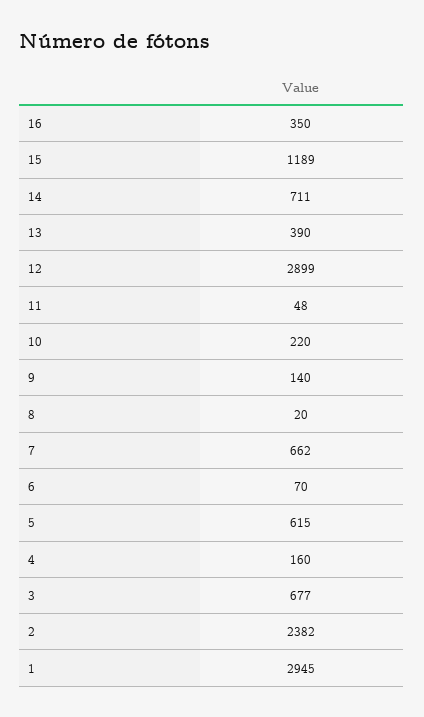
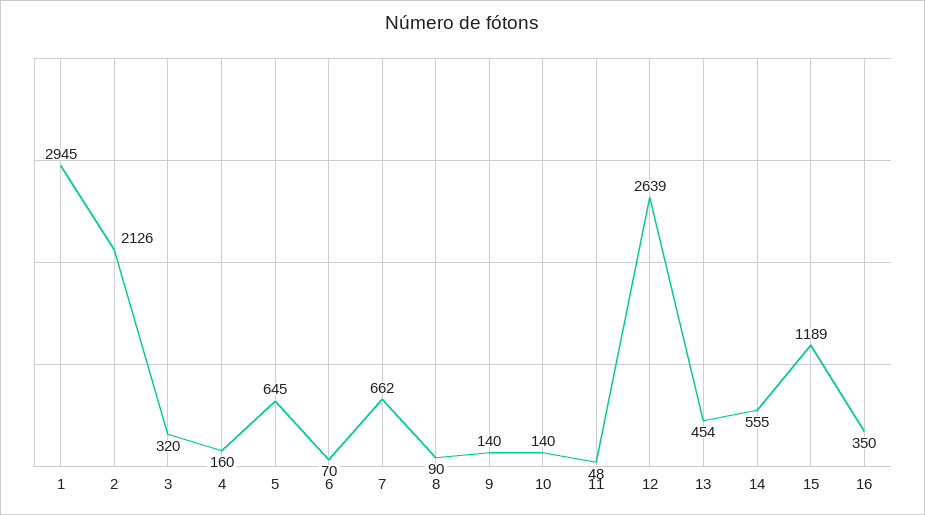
  {
    "16": 350,
    "15": 1189,
-   "14": 711,
+   "14": 555,
-   "13": 390,
+   "13": 454,
-   "12": 2899,
+   "12": 2639,
    "11": 48,
-   "10": 220,
+   "10": 140,
    "9": 140,
-   "8": 20,
+   "8": 90,
    "7": 662,
    "6": 70,
-   "5": 615,
+   "5": 645,
    "4": 160,
-   "3": 677,
+   "3": 320,
-   "2": 2382,
+   "2": 2126,
    "1": 2945
  }

